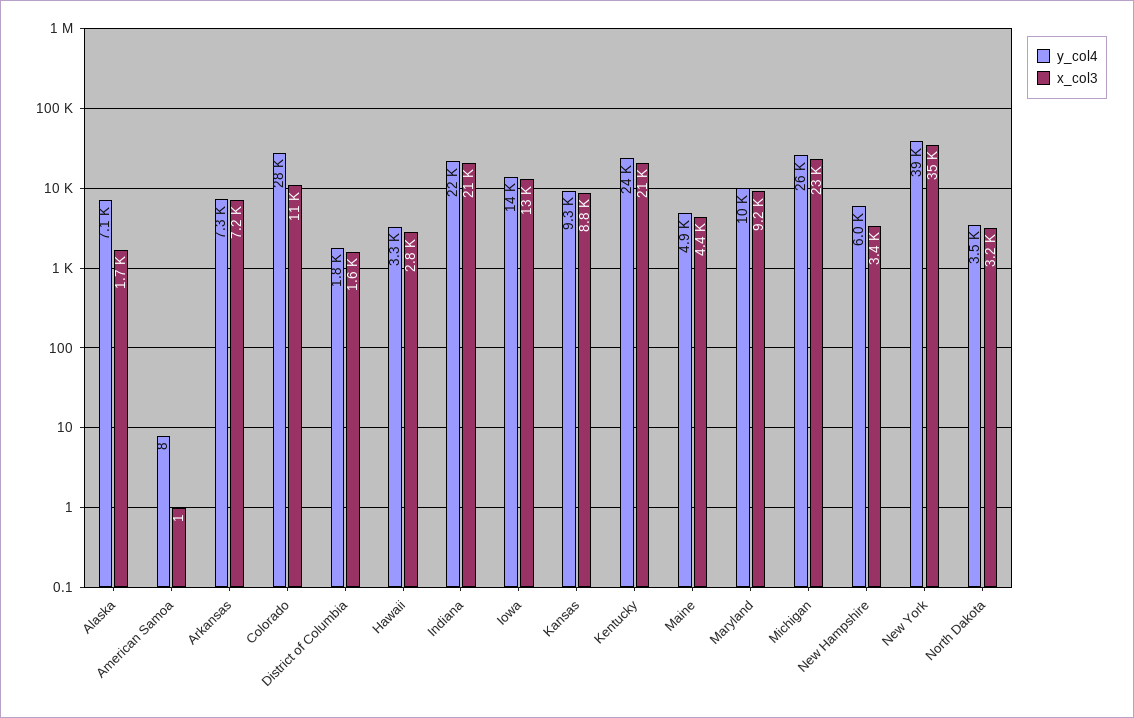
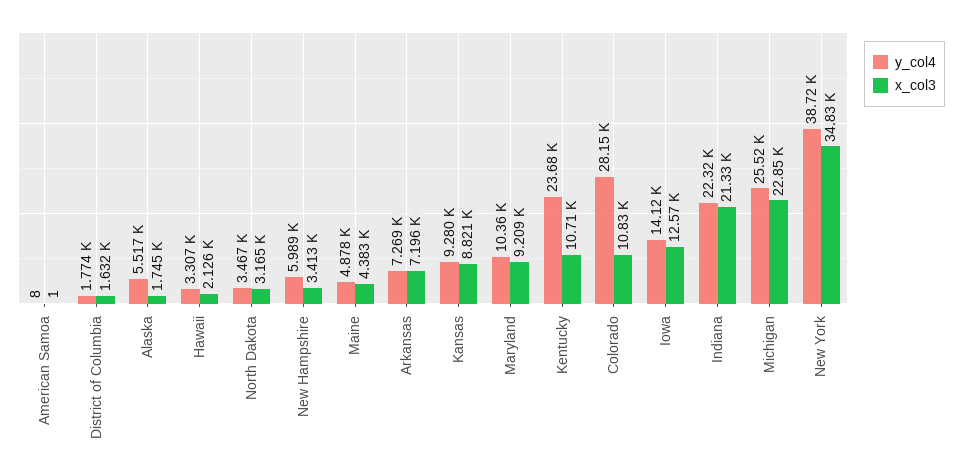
  {
    "y_col4": {
-     "Alaska": 7100,
+     "Alaska": 5517,
      "American Samoa": 8,
      "Arkansas": 7269,
      "Colorado": 28150,
      "District of Columbia": 1774,
      "Hawaii": 3307,
      "Indiana": 22320,
      "Iowa": 14120,
      "Kansas": 9280,
      "Kentucky": 23680,
      "Maine": 4878,
      "Maryland": 10360,
      "Michigan": 25520,
      "New Hampshire": 5989,
      "New York": 38720,
      "North Dakota": 3467
    },
    "x_col3": {
      "Alaska": 1745,
      "American Samoa": 1,
      "Arkansas": 7196,
      "Colorado": 10830,
      "District of Columbia": 1632,
-     "Hawaii": 2800,
+     "Hawaii": 2126,
      "Indiana": 21330,
      "Iowa": 12570,
      "Kansas": 8821,
-     "Kentucky": 21000,
+     "Kentucky": 10710,
      "Maine": 4383,
      "Maryland": 9209,
      "Michigan": 22850,
      "New Hampshire": 3413,
      "New York": 34830,
      "North Dakota": 3165
    }
  }

